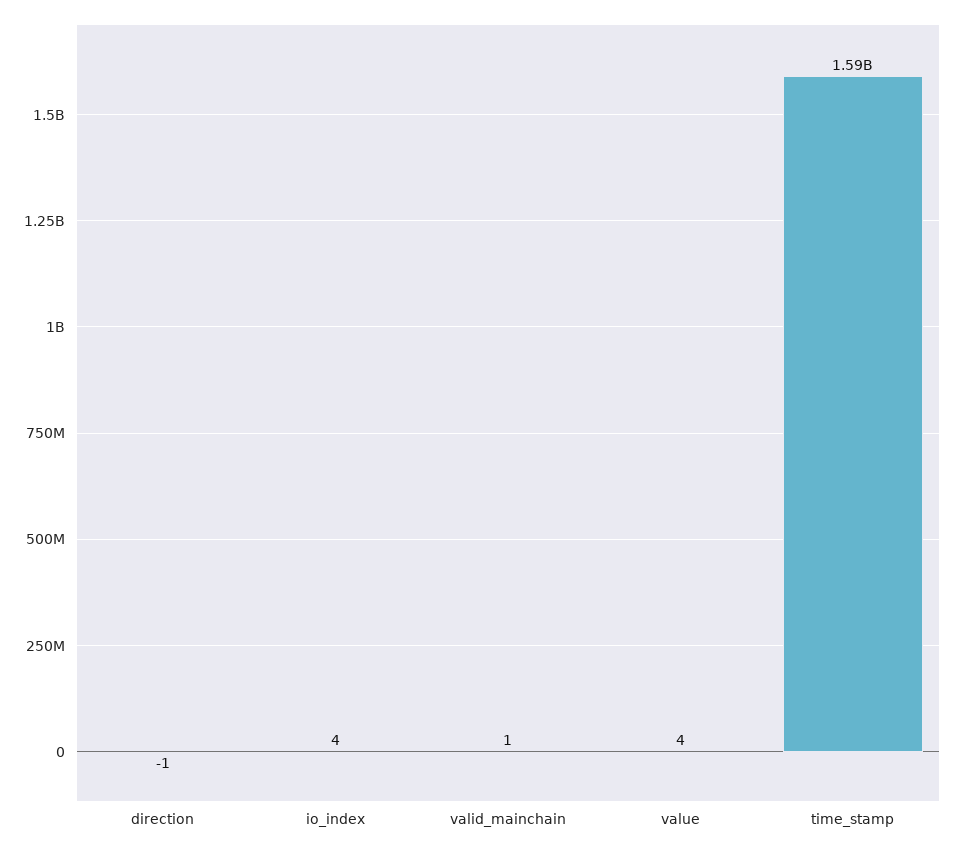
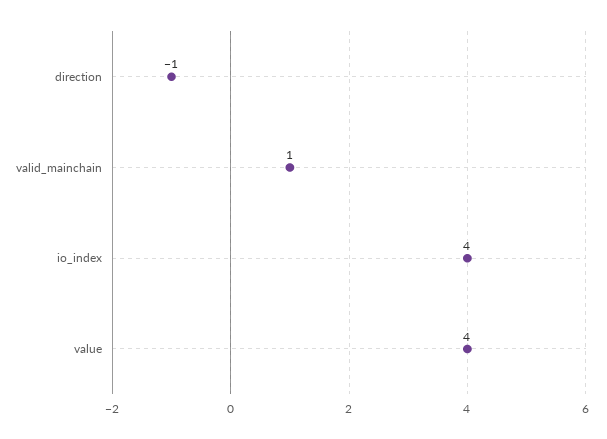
  {
    "direction": -1,
    "io_index": 4,
    "valid_mainchain": 1,
-   "value": 4,
+   "value": 4
-   "time_stamp": 1590000000
  }

